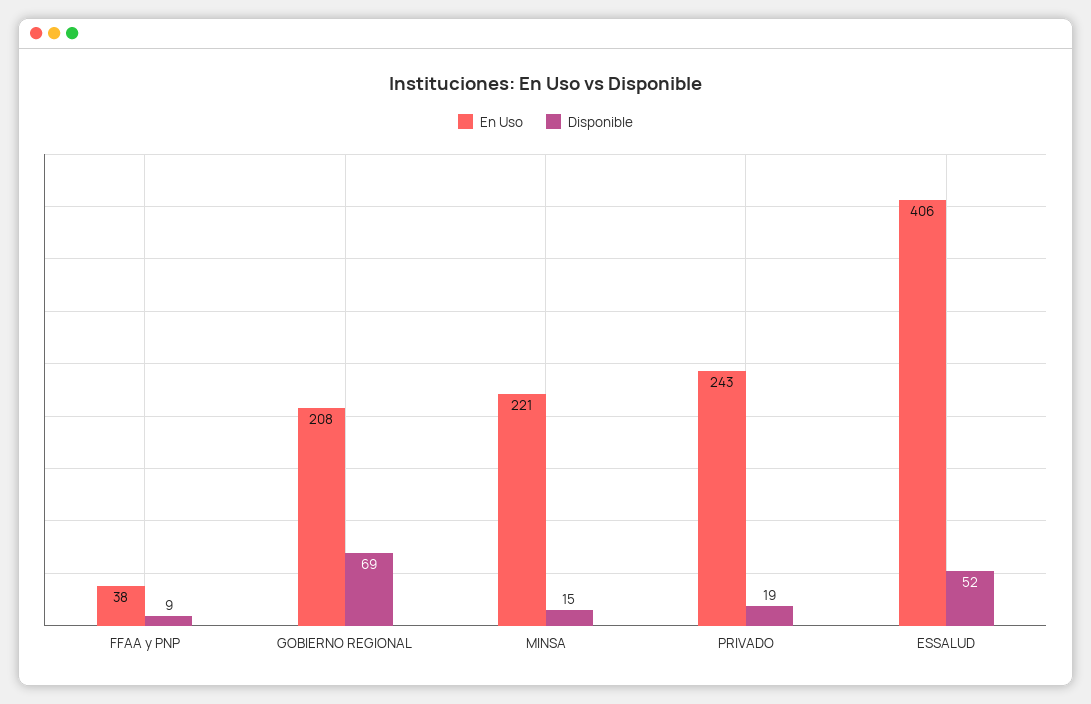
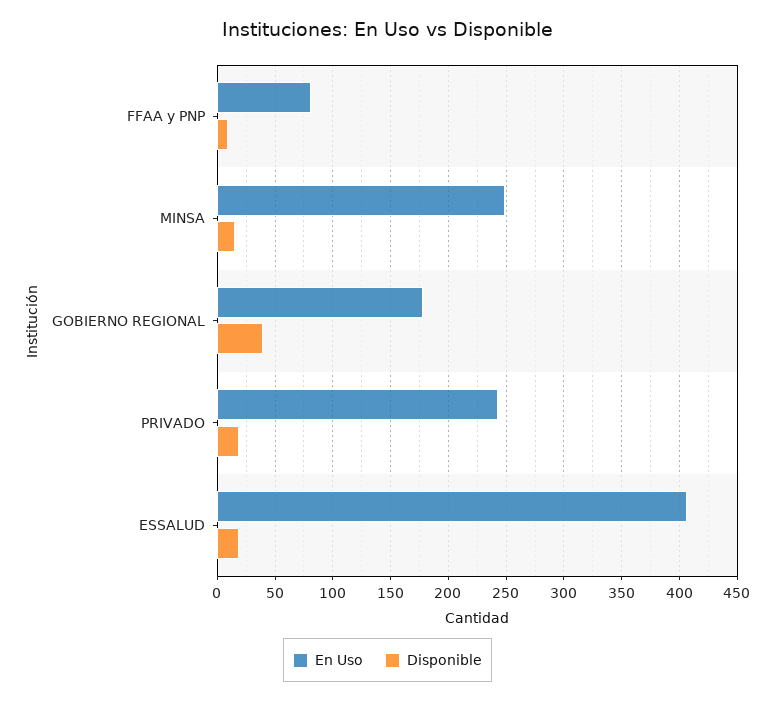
  {
    "En Uso": {
-     "FFAA y PNP": 38,
+     "FFAA y PNP": 80,
-     "GOBIERNO REGIONAL": 208,
+     "GOBIERNO REGIONAL": 180,
-     "MINSA": 221,
+     "MINSA": 250,
      "PRIVADO": 243,
      "ESSALUD": 406
    },
    "Disponible": {
      "FFAA y PNP": 9,
-     "GOBIERNO REGIONAL": 69,
+     "GOBIERNO REGIONAL": 40,
      "MINSA": 15,
      "PRIVADO": 19,
-     "ESSALUD": 52
+     "ESSALUD": 20
    }
  }

